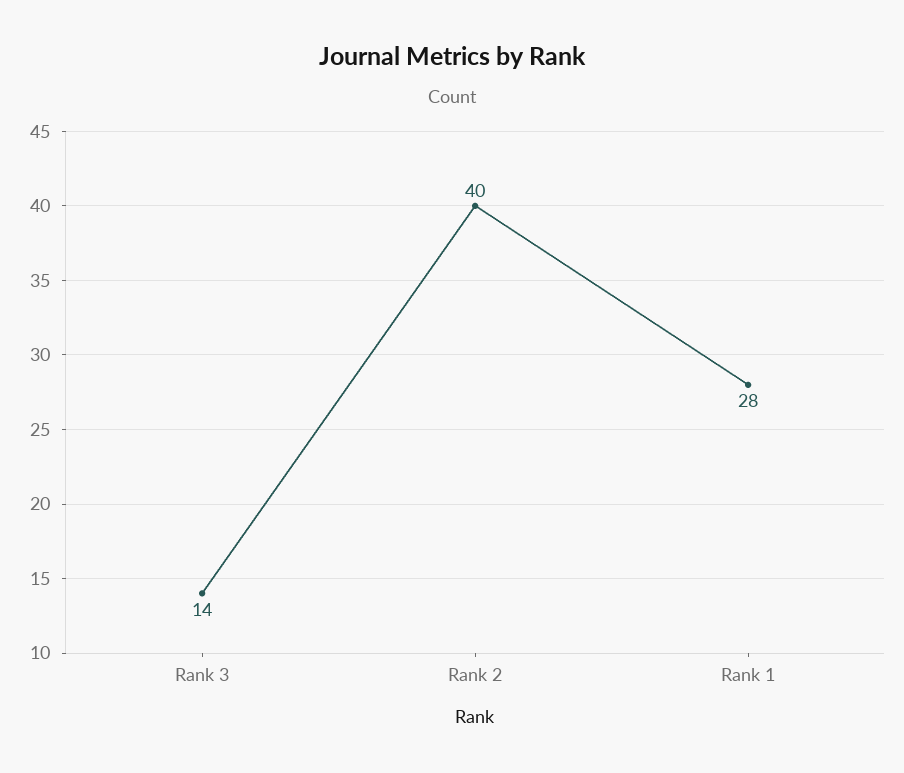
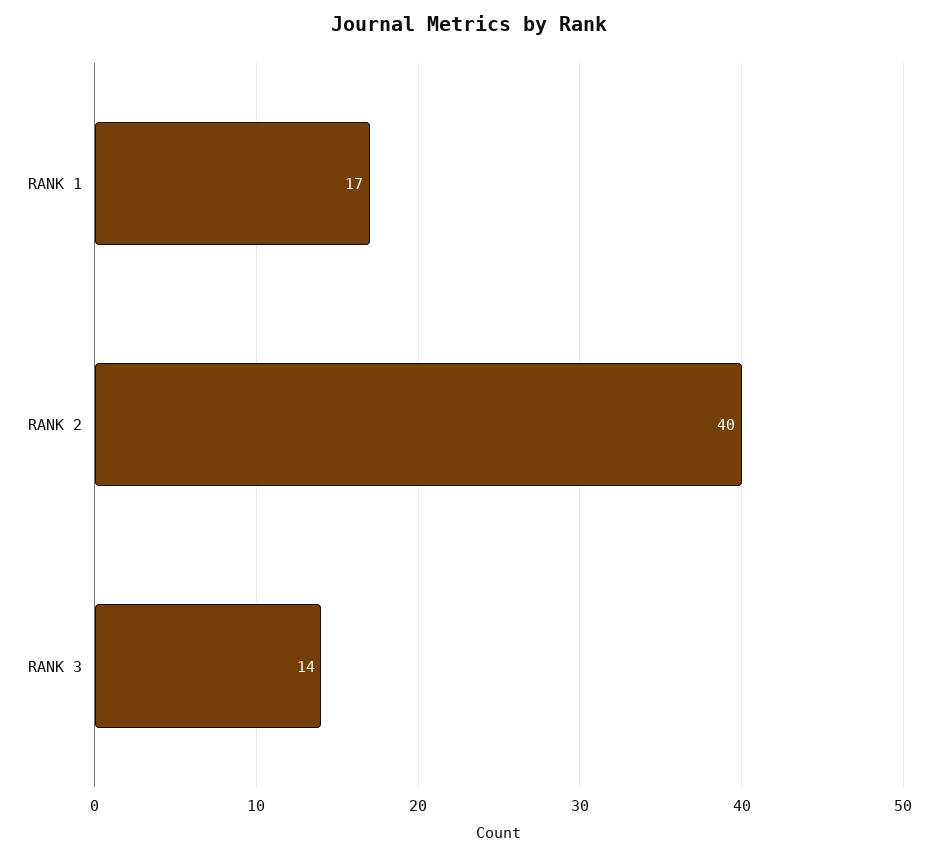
  {
    "Rank 3": 14,
    "Rank 2": 40,
-   "Rank 1": 28
+   "Rank 1": 17
  }

